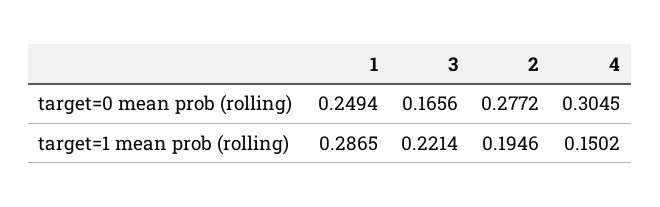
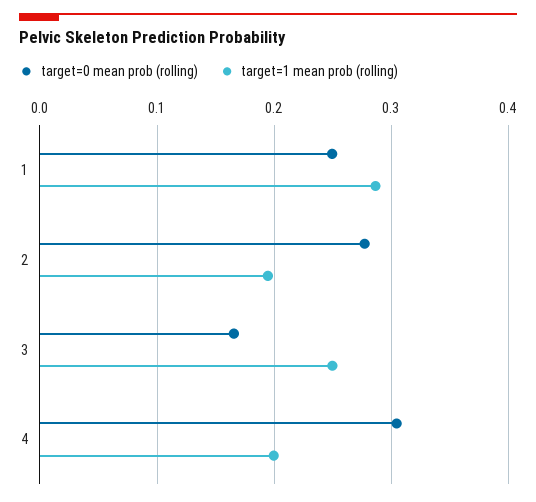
  {
    "target=0 mean prob (rolling)": {
      "1": 0.2494,
      "3": 0.1656,
      "2": 0.2772,
      "4": 0.3045
    },
    "target=1 mean prob (rolling)": {
      "1": 0.2865,
-     "3": 0.2214,
+     "3": 0.25,
      "2": 0.1946,
-     "4": 0.1502
+     "4": 0.2
    }
  }

